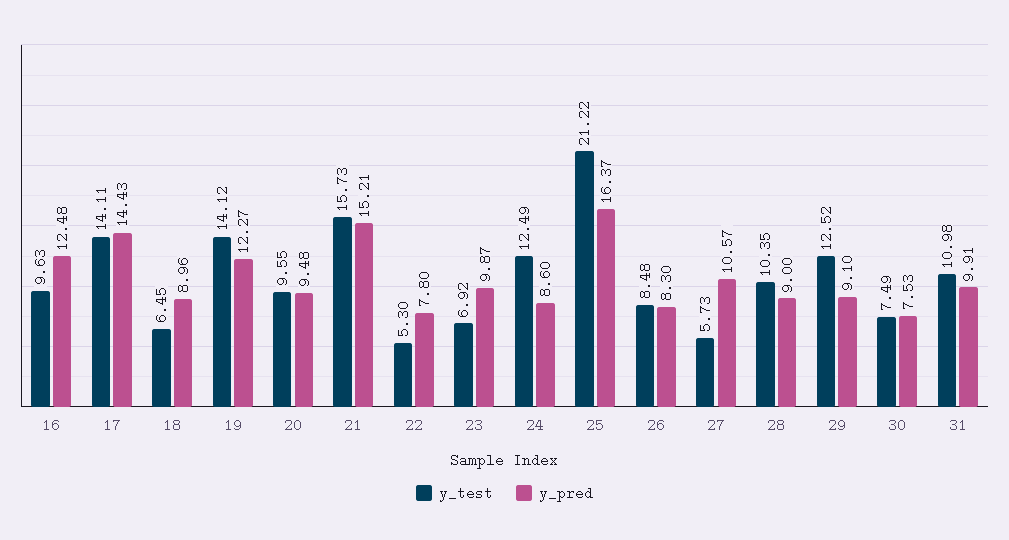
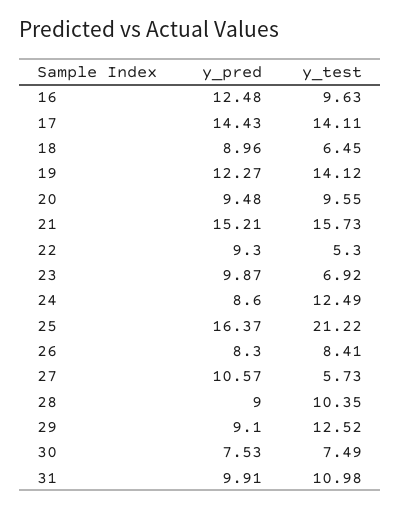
  {
    "y_test": {
      "16": 9.63,
      "17": 14.11,
      "18": 6.45,
      "19": 14.12,
      "20": 9.55,
      "21": 15.73,
      "22": 5.3,
      "23": 6.92,
      "24": 12.49,
      "25": 21.22,
-     "26": 8.48,
+     "26": 8.41,
      "27": 5.73,
      "28": 10.35,
      "29": 12.52,
      "30": 7.49,
      "31": 10.98
    },
    "y_pred": {
      "16": 12.48,
      "17": 14.43,
      "18": 8.96,
      "19": 12.27,
      "20": 9.48,
      "21": 15.21,
-     "22": 7.8,
+     "22": 9.3,
      "23": 9.87,
      "24": 8.6,
      "25": 16.37,
      "26": 8.3,
      "27": 10.57,
      "28": 9,
      "29": 9.1,
      "30": 7.53,
      "31": 9.91
    }
  }

